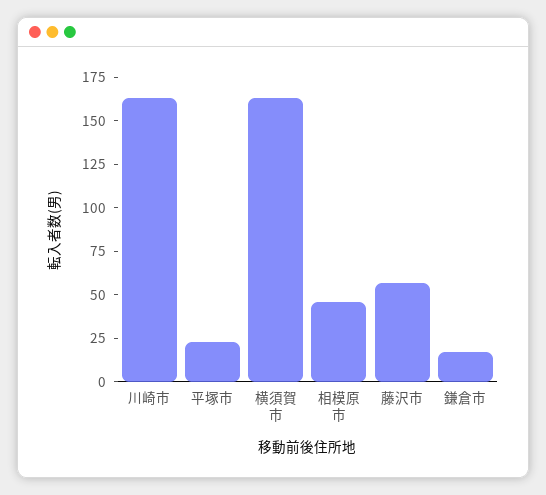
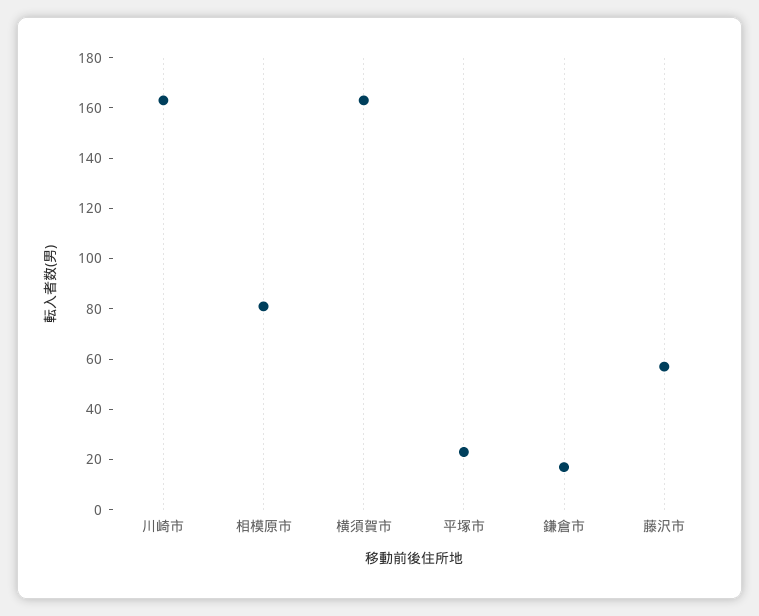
  {
    "川崎市": 165,
    "平塚市": 25,
    "横須賀市": 165,
-   "相模原市": 45,
+   "相模原市": 80,
    "藤沢市": 55,
    "鎌倉市": 15
  }

